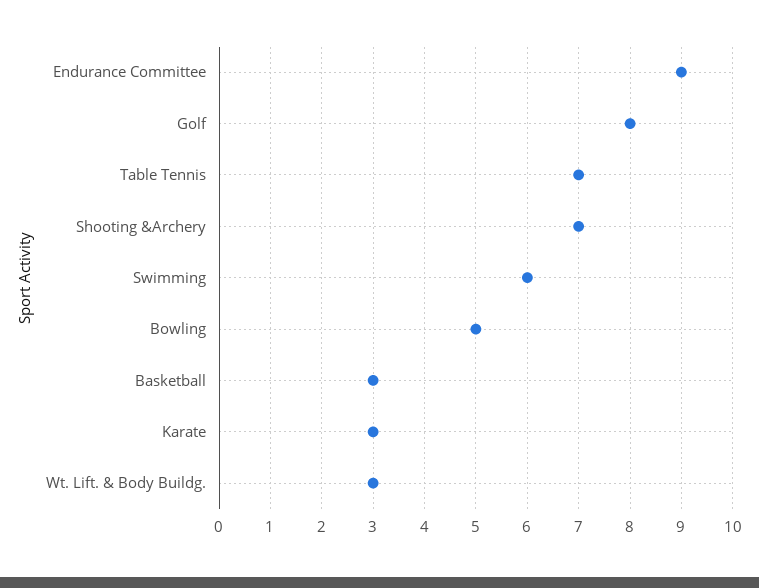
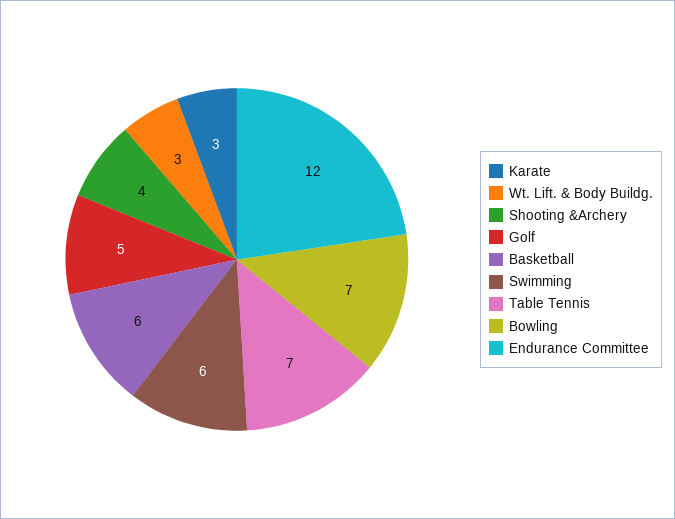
  {
-   "Endurance Committee": 9,
+   "Endurance Committee": 12,
-   "Golf": 8,
+   "Golf": 5,
    "Table Tennis": 7,
-   "Shooting &Archery": 7,
+   "Shooting &Archery": 4,
    "Swimming": 6,
-   "Bowling": 5,
+   "Bowling": 7,
-   "Basketball": 3,
+   "Basketball": 6,
    "Karate": 3,
    "Wt. Lift. & Body Buildg.": 3
  }

